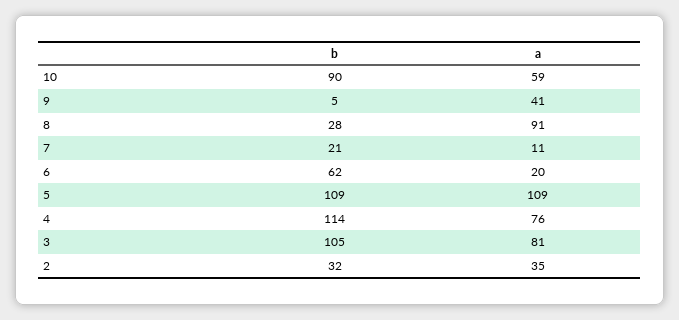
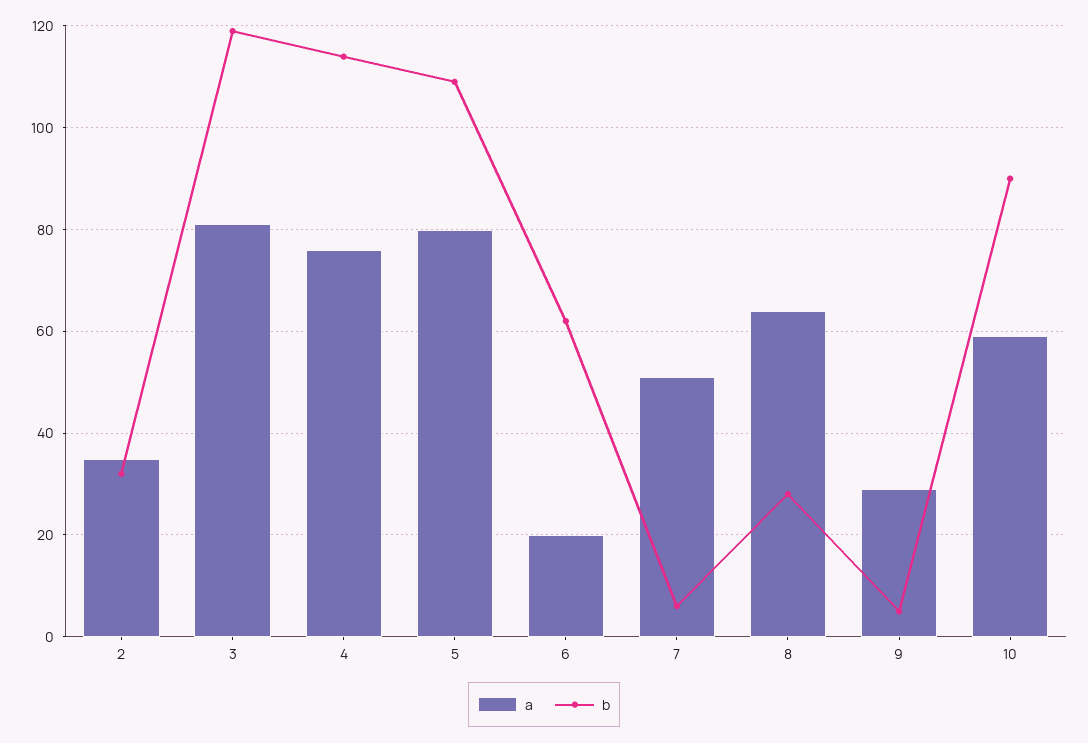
  {
    "b": {
      "10": 90,
      "9": 5,
      "8": 28,
-     "7": 21,
+     "7": 5,
      "6": 62,
      "5": 109,
      "4": 114,
-     "3": 105,
+     "3": 120,
      "2": 32
    },
    "a": {
      "10": 59,
-     "9": 41,
+     "9": 30,
-     "8": 91,
+     "8": 65,
-     "7": 11,
+     "7": 50,
      "6": 20,
-     "5": 109,
+     "5": 80,
      "4": 76,
      "3": 81,
      "2": 35
    }
  }

